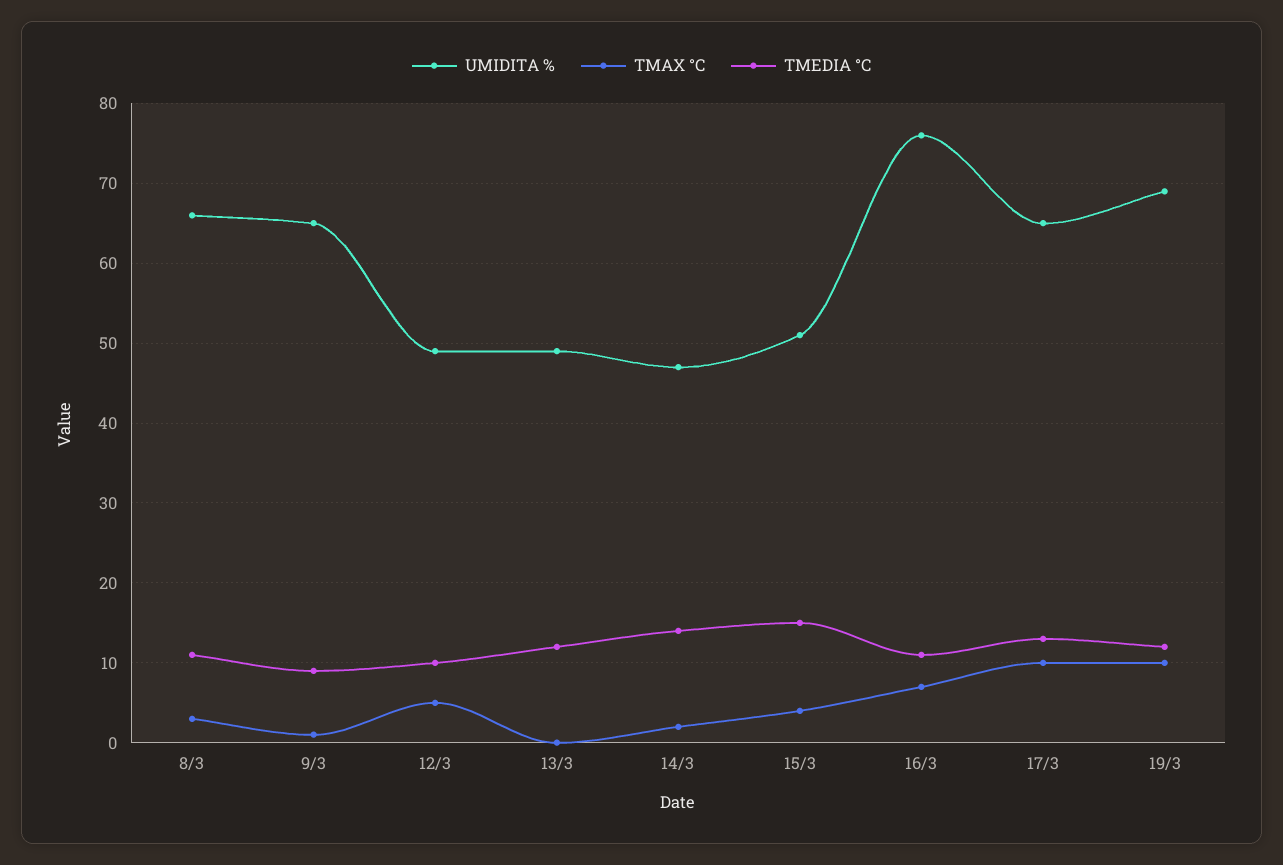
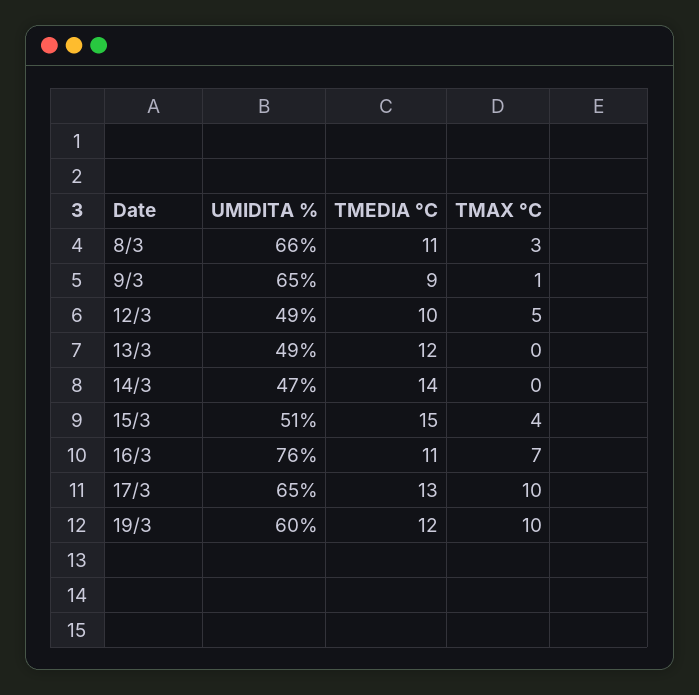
  {
    "UMIDITA %": {
      "8/3": 66,
      "9/3": 65,
      "12/3": 49,
      "13/3": 49,
      "14/3": 47,
      "15/3": 51,
      "16/3": 76,
      "17/3": 65,
-     "19/3": 69
+     "19/3": 60
    },
    "TMAX °C": {
      "8/3": 3,
      "9/3": 1,
      "12/3": 5,
      "13/3": 0,
-     "14/3": 2,
+     "14/3": 0,
      "15/3": 4,
      "16/3": 7,
      "17/3": 10,
      "19/3": 10
    },
    "TMEDIA °C": {
      "8/3": 11,
      "9/3": 9,
      "12/3": 10,
      "13/3": 12,
      "14/3": 14,
      "15/3": 15,
      "16/3": 11,
      "17/3": 13,
      "19/3": 12
    }
  }

